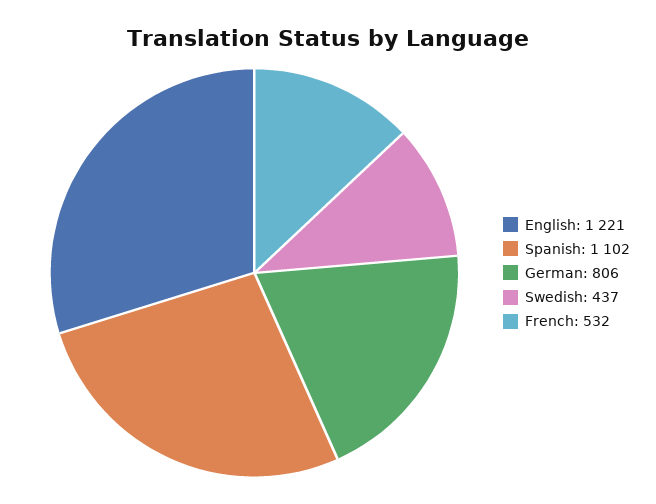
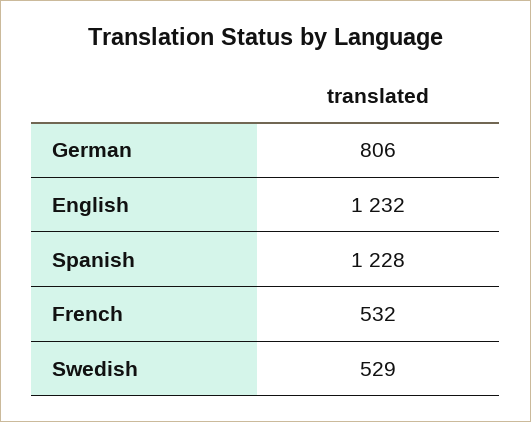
  {
-   "English": 1221,
+   "English": 1232,
-   "Spanish": 1102,
+   "Spanish": 1228,
    "German": 806,
-   "Swedish": 437,
+   "Swedish": 529,
    "French": 532
  }

